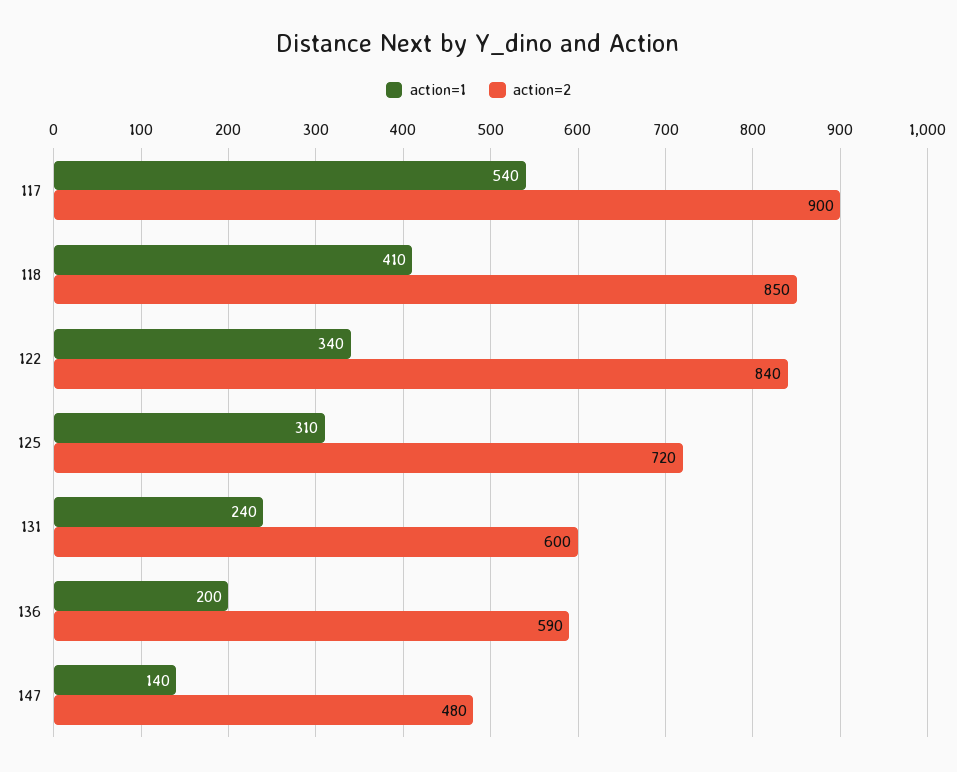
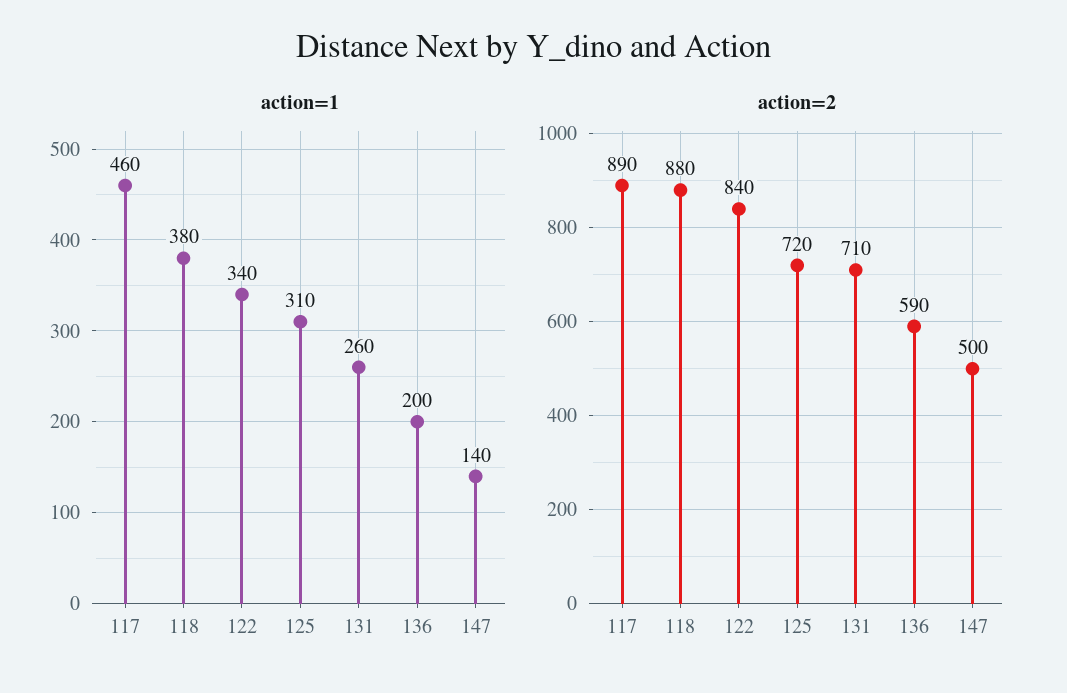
  {
    "action=1": {
-     "117": 540,
+     "117": 460,
-     "118": 410,
+     "118": 380,
      "122": 340,
      "125": 310,
-     "131": 240,
+     "131": 260,
      "136": 200,
      "147": 140
    },
    "action=2": {
-     "117": 900,
+     "117": 890,
-     "118": 850,
+     "118": 880,
      "122": 840,
      "125": 720,
-     "131": 600,
+     "131": 710,
      "136": 590,
-     "147": 480
+     "147": 500
    }
  }

